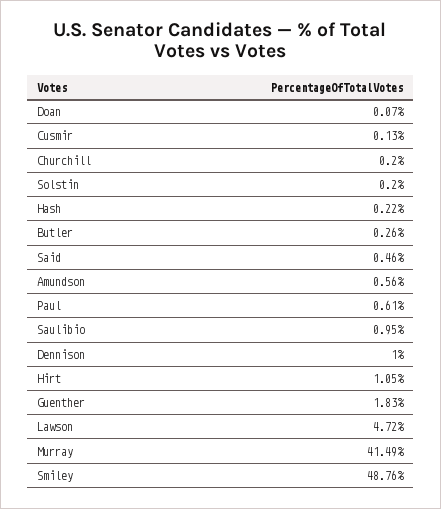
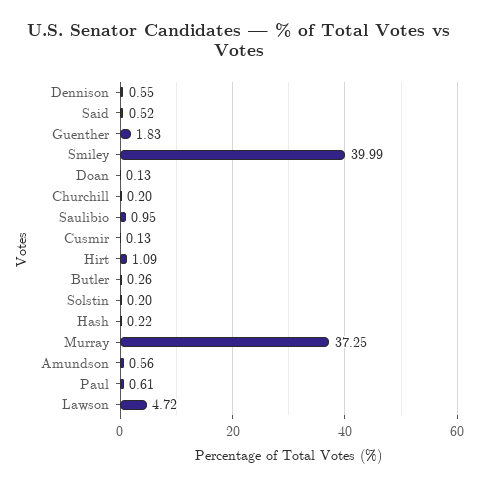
  {
-   "Doan": 0.07,
+   "Doan": 0.13,
    "Cusmir": 0.13,
    "Churchill": 0.2,
    "Solstin": 0.2,
    "Hash": 0.22,
    "Butler": 0.26,
-   "Said": 0.46,
+   "Said": 0.52,
    "Amundson": 0.56,
    "Paul": 0.61,
    "Saulibio": 0.95,
-   "Dennison": 1,
+   "Dennison": 0.55,
-   "Hirt": 1.05,
+   "Hirt": 1.09,
    "Guenther": 1.83,
    "Lawson": 4.72,
-   "Murray": 41.49,
+   "Murray": 37.25,
-   "Smiley": 48.76
+   "Smiley": 39.99
  }

